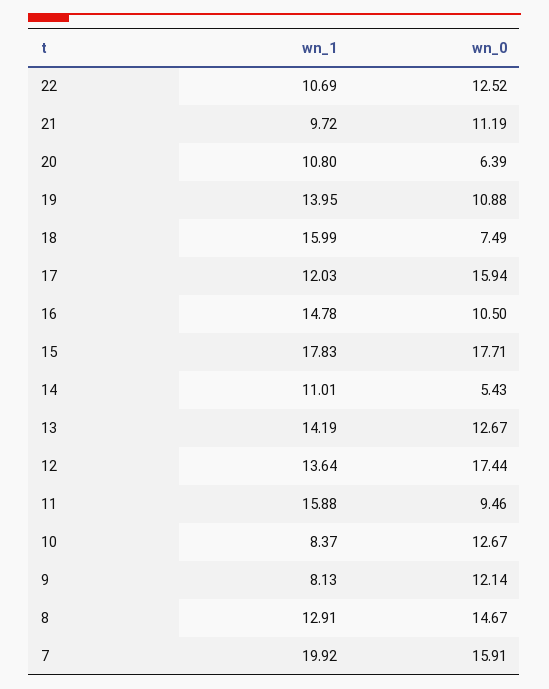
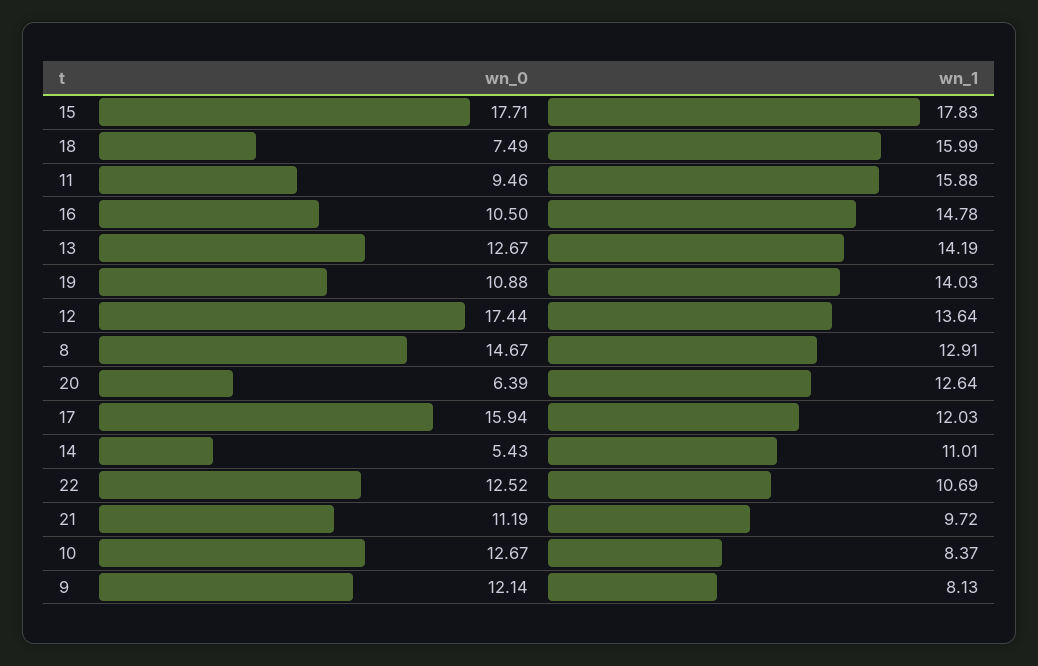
  {
    "wn_1": {
      "22": 10.69,
      "21": 9.72,
-     "20": 10.8,
+     "20": 12.64,
-     "19": 13.95,
+     "19": 14.03,
      "18": 15.99,
      "17": 12.03,
      "16": 14.78,
      "15": 17.83,
      "14": 11.01,
      "13": 14.19,
      "12": 13.64,
      "11": 15.88,
      "10": 8.37,
      "9": 8.13,
-     "8": 12.91,
+     "8": 12.91
-     "7": 19.92
    },
    "wn_0": {
      "22": 12.52,
      "21": 11.19,
      "20": 6.39,
      "19": 10.88,
      "18": 7.49,
      "17": 15.94,
      "16": 10.5,
      "15": 17.71,
      "14": 5.43,
      "13": 12.67,
      "12": 17.44,
      "11": 9.46,
      "10": 12.67,
      "9": 12.14,
-     "8": 14.67,
+     "8": 14.67
-     "7": 15.91
    }
  }

